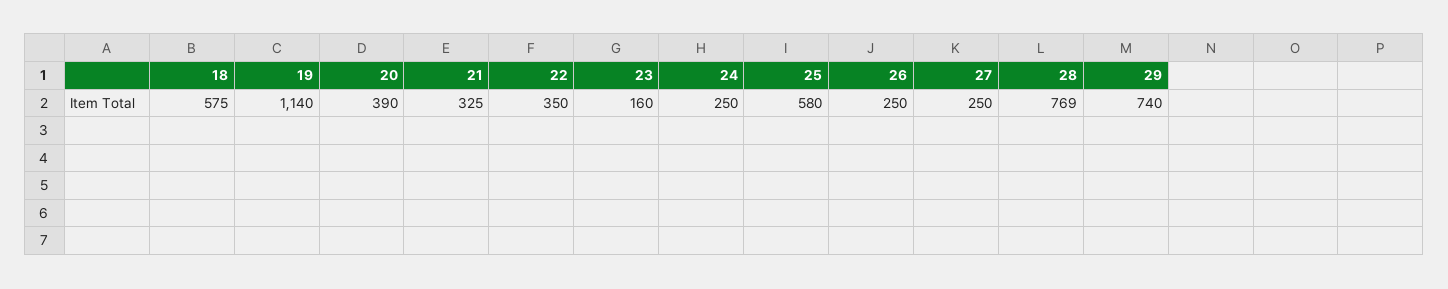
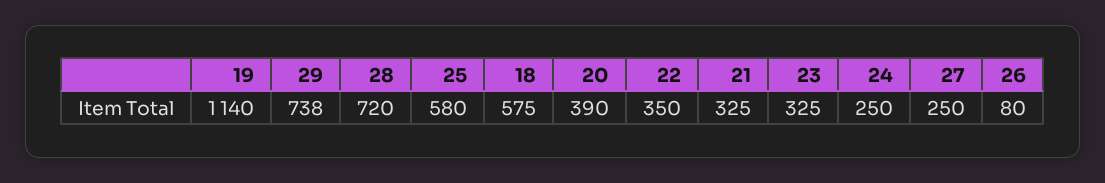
  {
    "18": 575,
    "19": 1140,
    "20": 390,
    "21": 325,
    "22": 350,
-   "23": 160,
+   "23": 325,
    "24": 250,
    "25": 580,
-   "26": 250,
+   "26": 80,
    "27": 250,
-   "28": 769,
+   "28": 720,
-   "29": 740
+   "29": 738
  }

